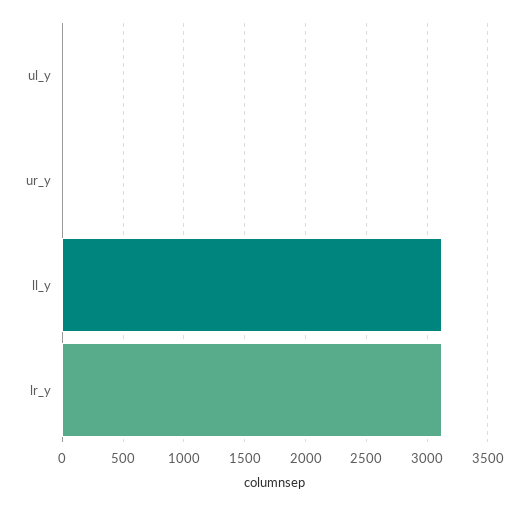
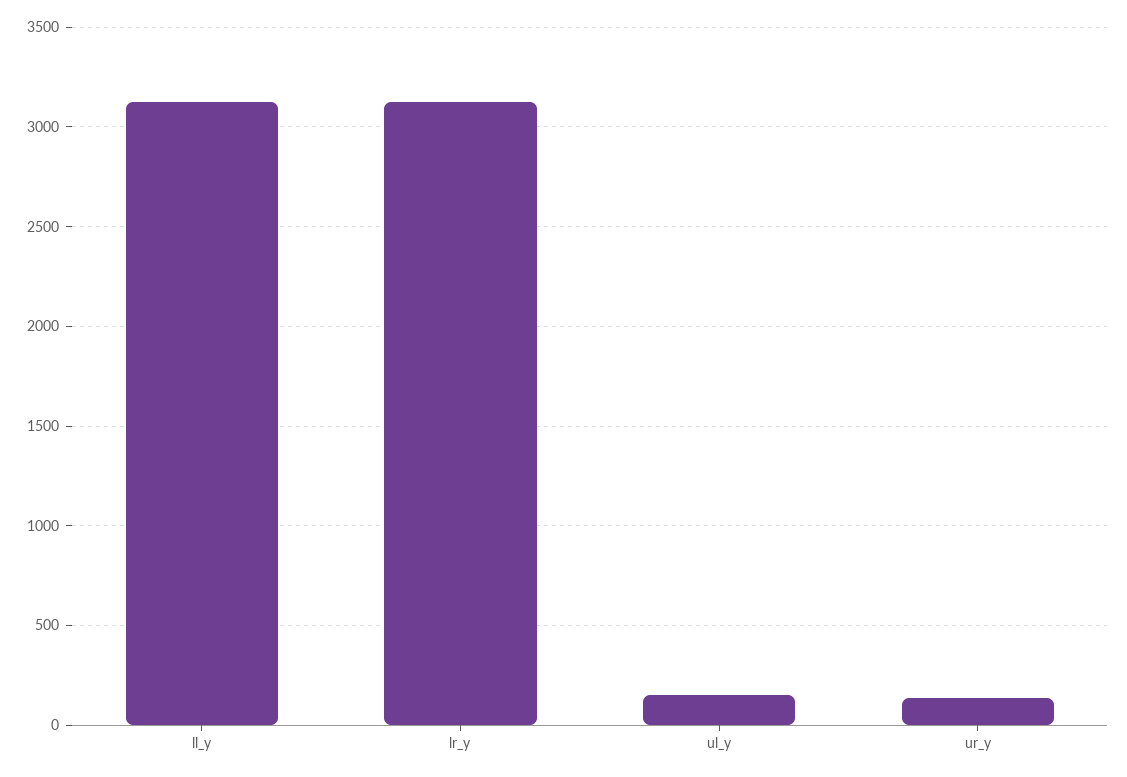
  {
-   "ul_y": 0,
+   "ul_y": 150,
-   "ur_y": 0,
+   "ur_y": 150,
    "ll_y": 3150,
    "lr_y": 3150
  }

